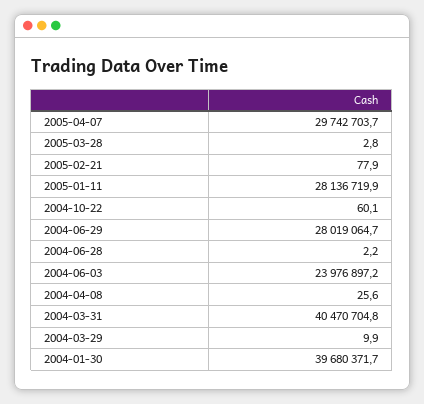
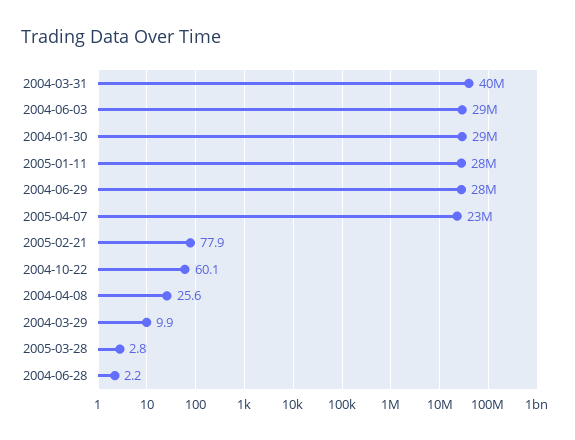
  {
-   "2005-04-07": 29742703.7,
+   "2005-04-07": 23000000,
    "2005-03-28": 2.8,
    "2005-02-21": 77.9,
    "2005-01-11": 28136719.9,
    "2004-10-22": 60.1,
    "2004-06-29": 28019064.7,
    "2004-06-28": 2.2,
-   "2004-06-03": 23976897.2,
+   "2004-06-03": 29000000,
    "2004-04-08": 25.6,
    "2004-03-31": 40470704.8,
    "2004-03-29": 9.9,
-   "2004-01-30": 39680371.7
+   "2004-01-30": 29000000
  }

